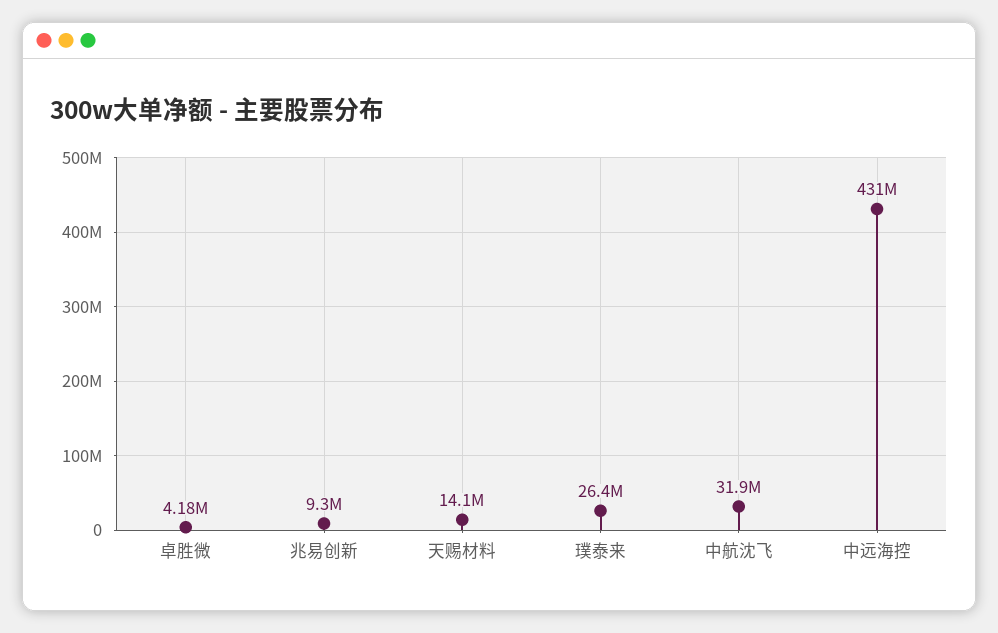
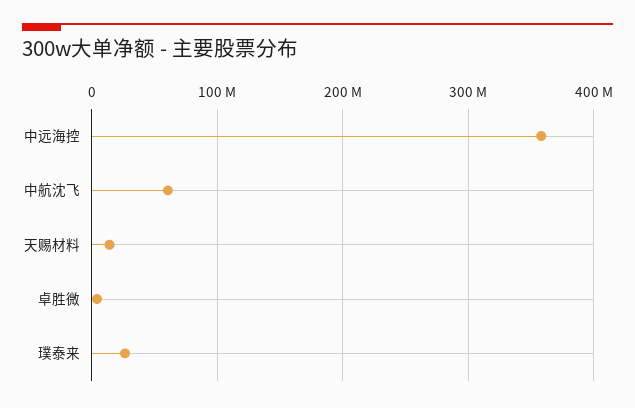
  {
    "卓胜微": 4180000,
-   "兆易创新": 9300000,
    "天赐材料": 14100000,
    "璞泰来": 26400000,
-   "中航沈飞": 31900000,
+   "中航沈飞": 60000000,
-   "中远海控": 431000000
+   "中远海控": 360000000
  }

